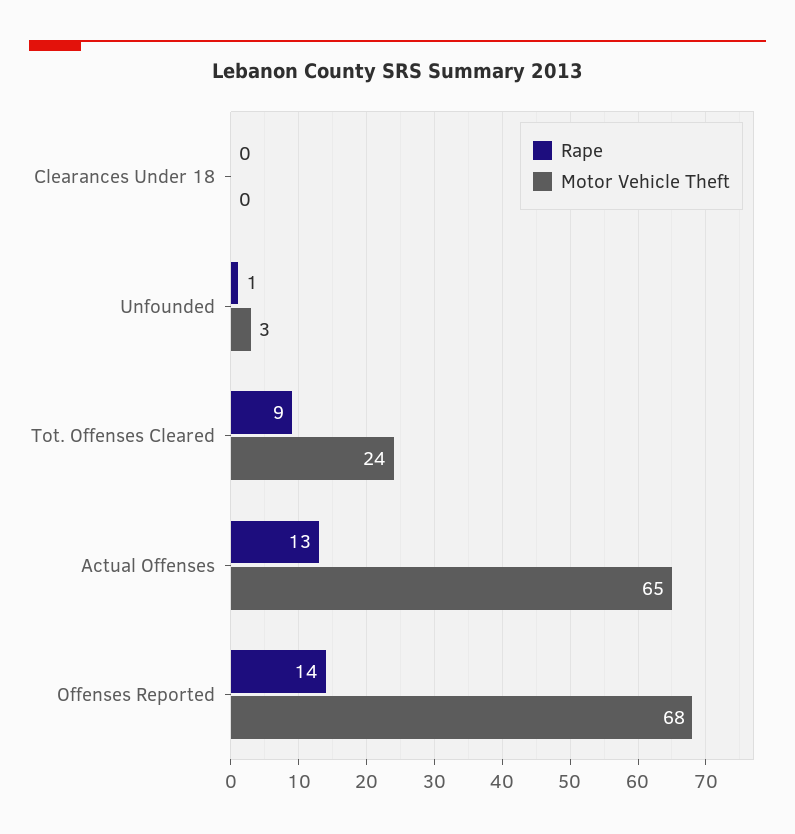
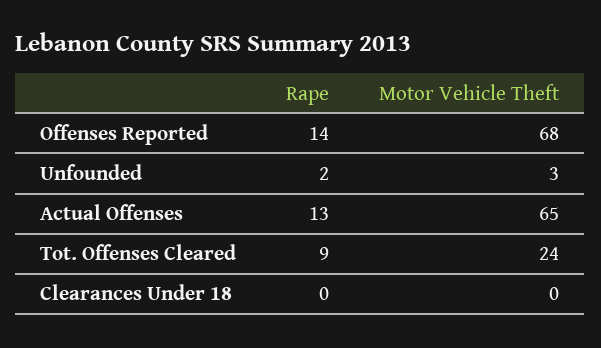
  {
    "Rape": {
      "Clearances Under 18": 0,
-     "Unfounded": 1,
+     "Unfounded": 2,
      "Tot. Offenses Cleared": 9,
      "Actual Offenses": 13,
      "Offenses Reported": 14
    },
    "Motor Vehicle Theft": {
      "Clearances Under 18": 0,
      "Unfounded": 3,
      "Tot. Offenses Cleared": 24,
      "Actual Offenses": 65,
      "Offenses Reported": 68
    }
  }

